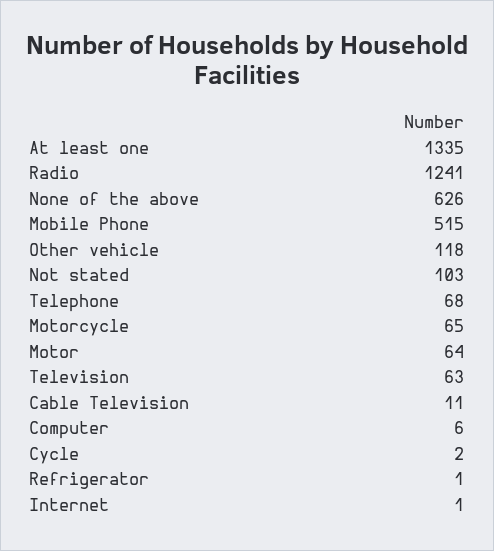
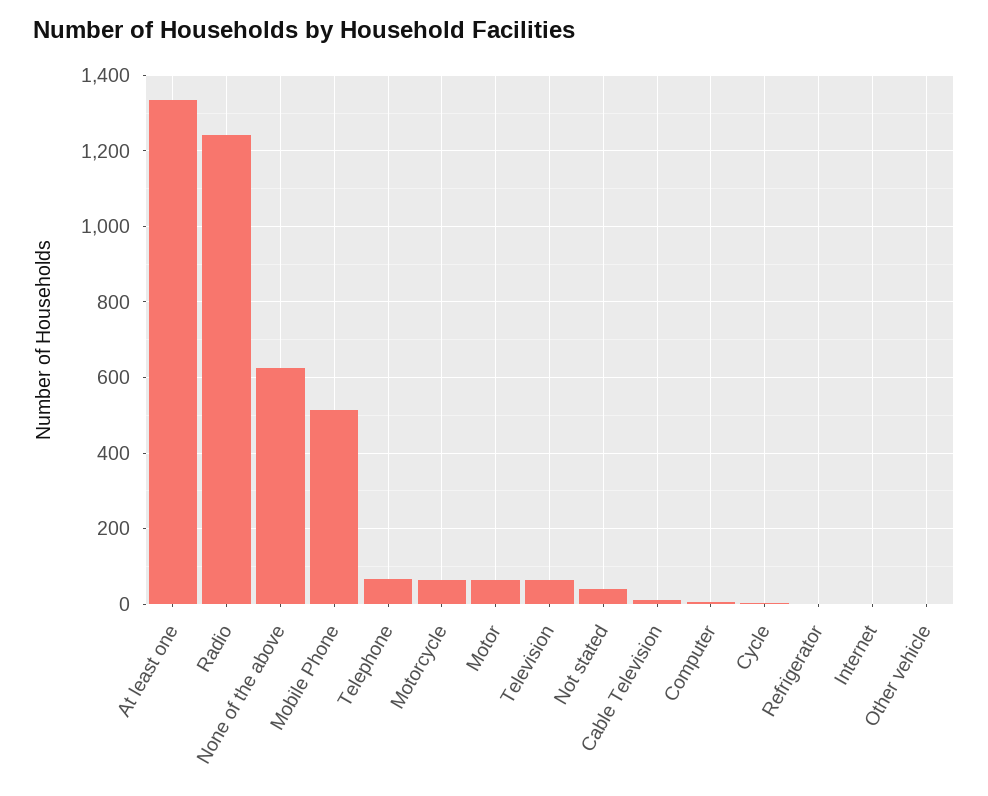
  {
    "At least one": 1335,
    "Radio": 1241,
    "None of the above": 626,
    "Mobile Phone": 515,
-   "Other vehicle": 118,
+   "Other vehicle": 0,
-   "Not stated": 103,
+   "Not stated": 40,
    "Telephone": 68,
    "Motorcycle": 65,
    "Motor": 64,
    "Television": 63,
    "Cable Television": 11,
    "Computer": 6,
    "Cycle": 2,
    "Refrigerator": 1,
    "Internet": 1
  }

